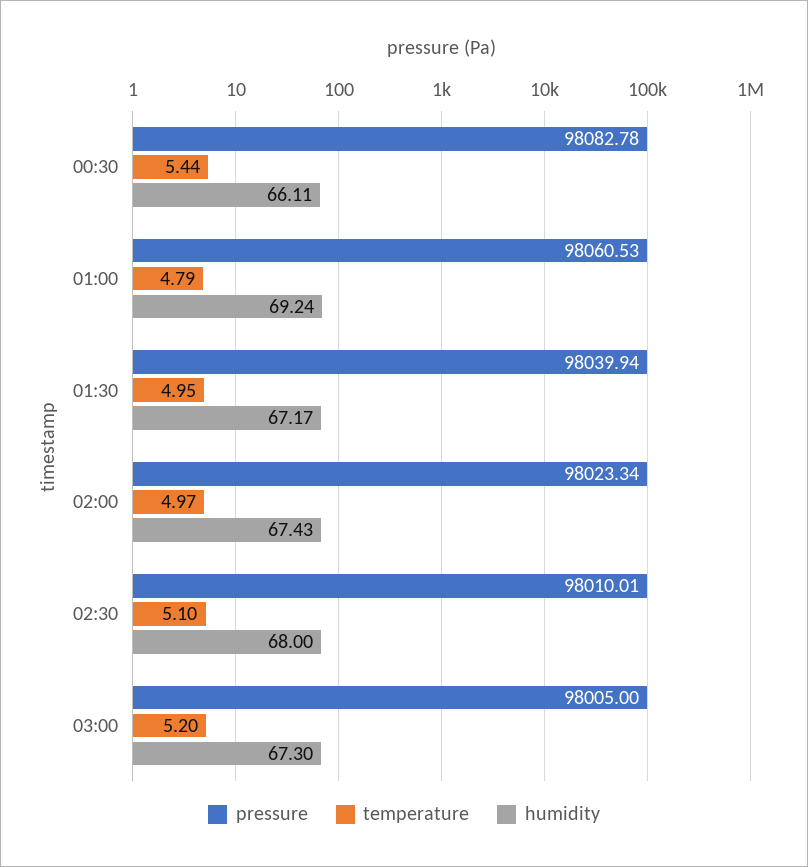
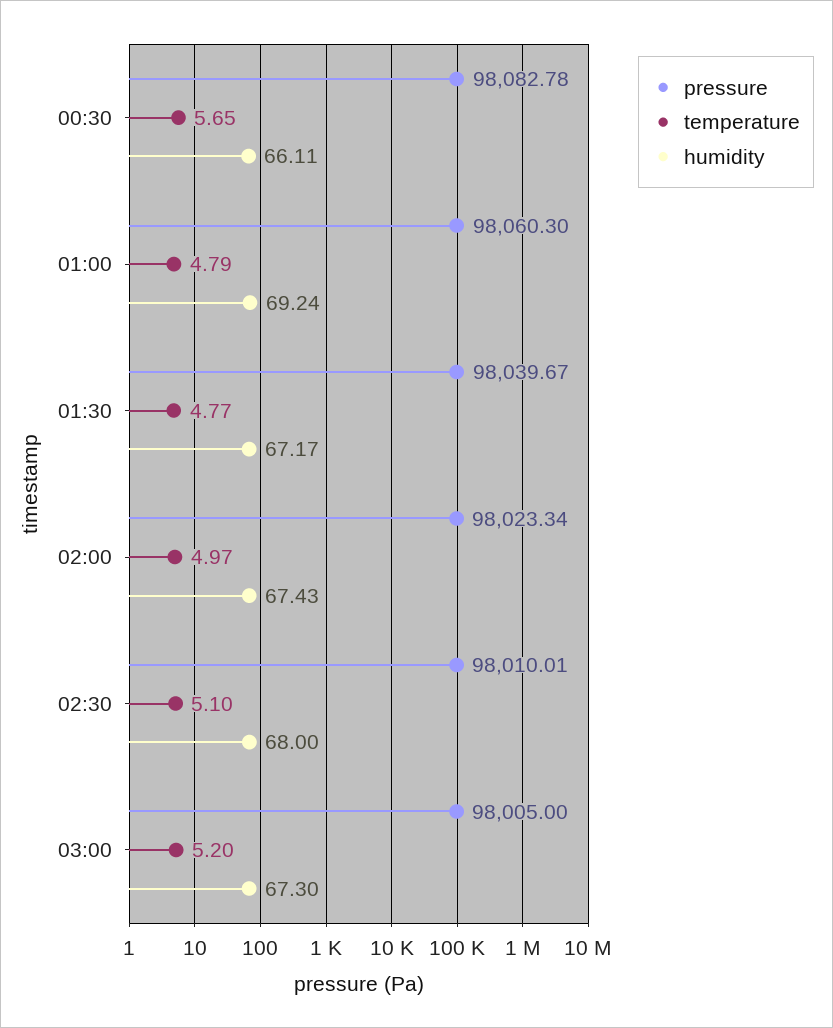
  {
    "pressure": {
      "00:30": 98082.78,
-     "01:00": 98060.53,
+     "01:00": 98060.3,
-     "01:30": 98039.94,
+     "01:30": 98039.67,
      "02:00": 98023.34,
      "02:30": 98010.01,
      "03:00": 98005
    },
    "temperature": {
-     "00:30": 5.44,
+     "00:30": 5.65,
      "01:00": 4.79,
-     "01:30": 4.95,
+     "01:30": 4.77,
      "02:00": 4.97,
      "02:30": 5.1,
      "03:00": 5.2
    },
    "humidity": {
      "00:30": 66.11,
      "01:00": 69.24,
      "01:30": 67.17,
      "02:00": 67.43,
      "02:30": 68,
      "03:00": 67.3
    }
  }

